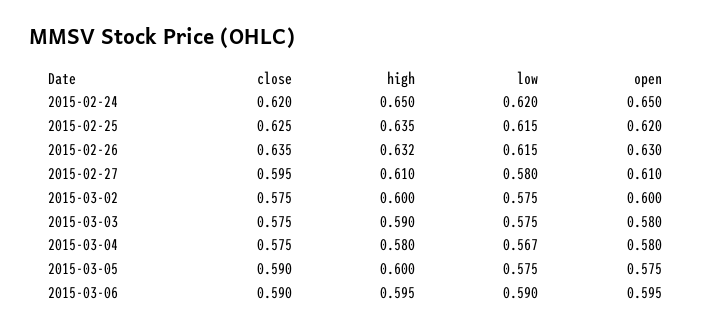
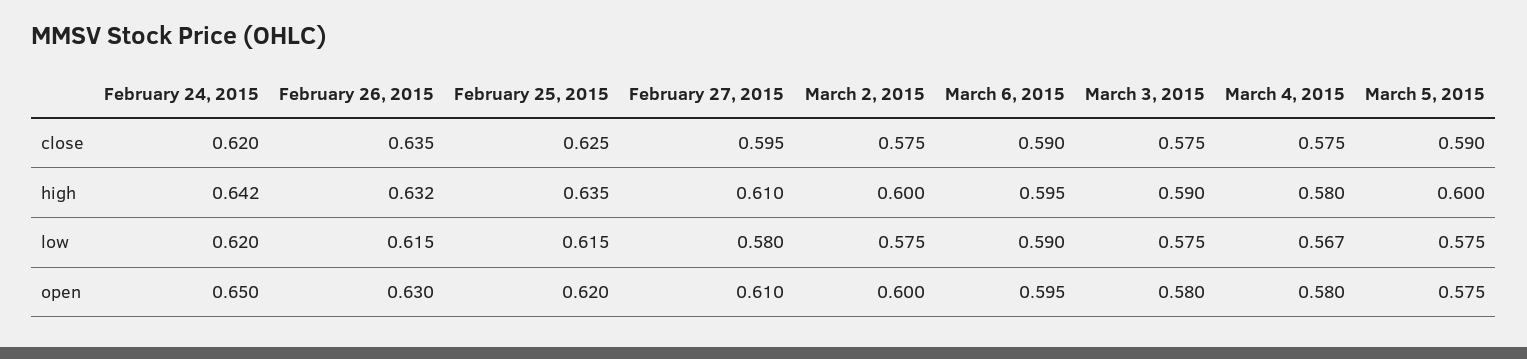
  {
    "close": {
      "2015-02-24": 0.62,
      "2015-02-25": 0.625,
      "2015-02-26": 0.635,
      "2015-02-27": 0.595,
      "2015-03-02": 0.575,
      "2015-03-03": 0.575,
      "2015-03-04": 0.575,
      "2015-03-05": 0.59,
      "2015-03-06": 0.59
    },
    "high": {
-     "2015-02-24": 0.65,
+     "2015-02-24": 0.642,
      "2015-02-25": 0.635,
      "2015-02-26": 0.632,
      "2015-02-27": 0.61,
      "2015-03-02": 0.6,
      "2015-03-03": 0.59,
      "2015-03-04": 0.58,
      "2015-03-05": 0.6,
      "2015-03-06": 0.595
    },
    "low": {
      "2015-02-24": 0.62,
      "2015-02-25": 0.615,
      "2015-02-26": 0.615,
      "2015-02-27": 0.58,
      "2015-03-02": 0.575,
      "2015-03-03": 0.575,
      "2015-03-04": 0.567,
      "2015-03-05": 0.575,
      "2015-03-06": 0.59
    },
    "open": {
      "2015-02-24": 0.65,
      "2015-02-25": 0.62,
      "2015-02-26": 0.63,
      "2015-02-27": 0.61,
      "2015-03-02": 0.6,
      "2015-03-03": 0.58,
      "2015-03-04": 0.58,
      "2015-03-05": 0.575,
      "2015-03-06": 0.595
    }
  }

